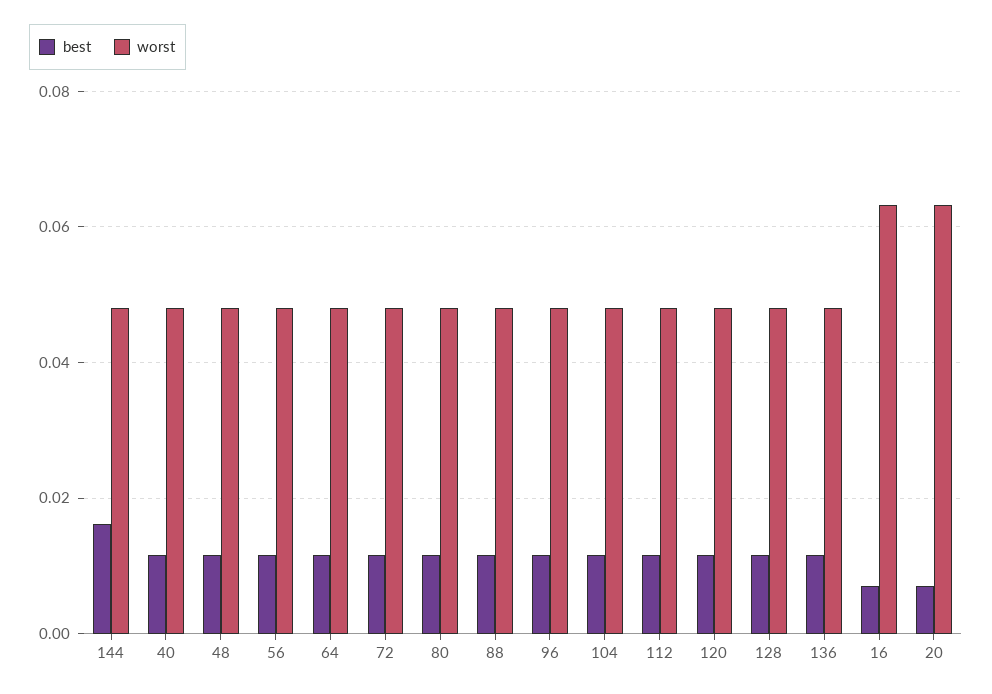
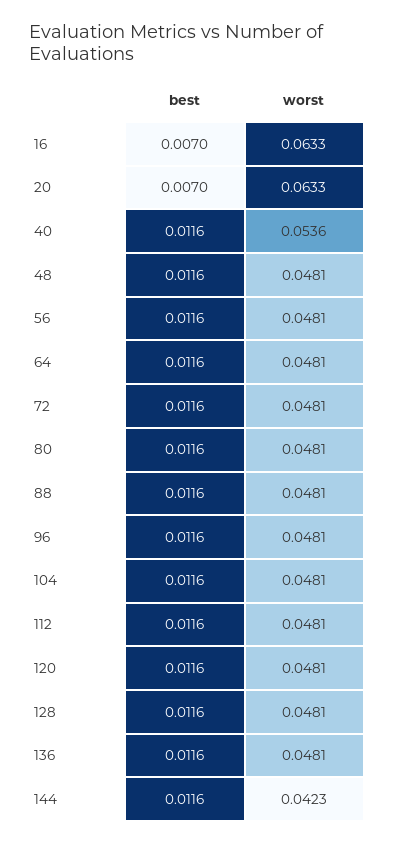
  {
    "best": {
-     "144": 0.016,
+     "144": 0.0116,
      "40": 0.0116,
      "48": 0.0116,
      "56": 0.0116,
      "64": 0.0116,
      "72": 0.0116,
      "80": 0.0116,
      "88": 0.0116,
      "96": 0.0116,
      "104": 0.0116,
      "112": 0.0116,
      "120": 0.0116,
      "128": 0.0116,
      "136": 0.0116,
      "16": 0.007,
      "20": 0.007
    },
    "worst": {
-     "144": 0.048,
+     "144": 0.0423,
-     "40": 0.048,
+     "40": 0.0536,
      "48": 0.0481,
      "56": 0.0481,
      "64": 0.0481,
      "72": 0.0481,
      "80": 0.0481,
      "88": 0.0481,
      "96": 0.0481,
      "104": 0.0481,
      "112": 0.0481,
      "120": 0.0481,
      "128": 0.0481,
      "136": 0.0481,
      "16": 0.0633,
      "20": 0.0633
    }
  }

